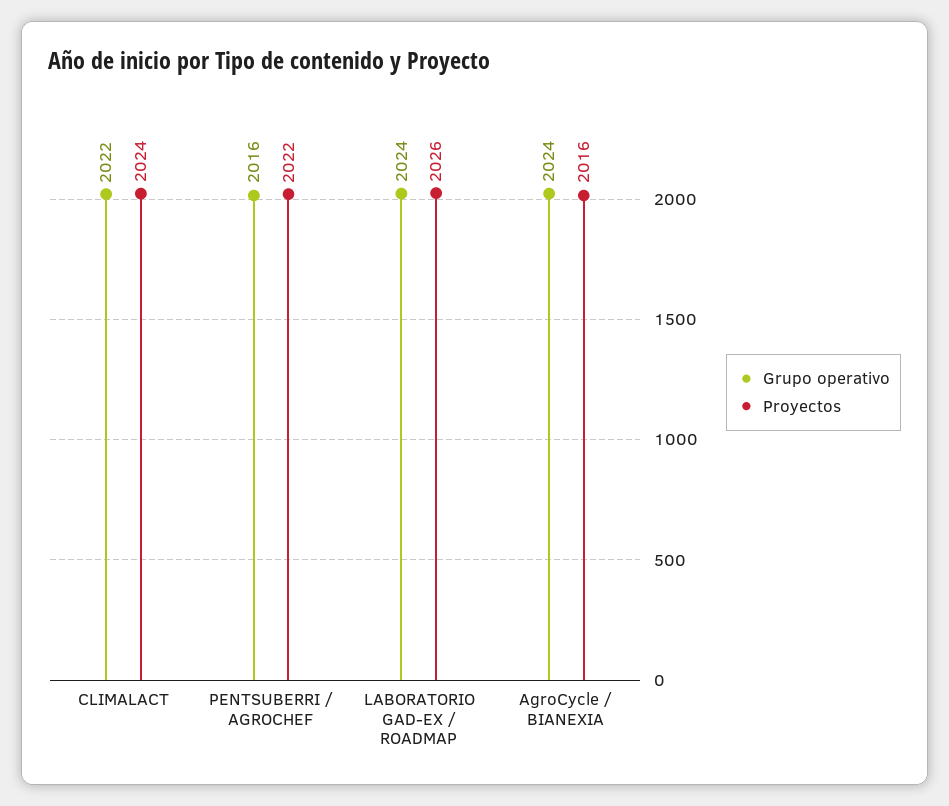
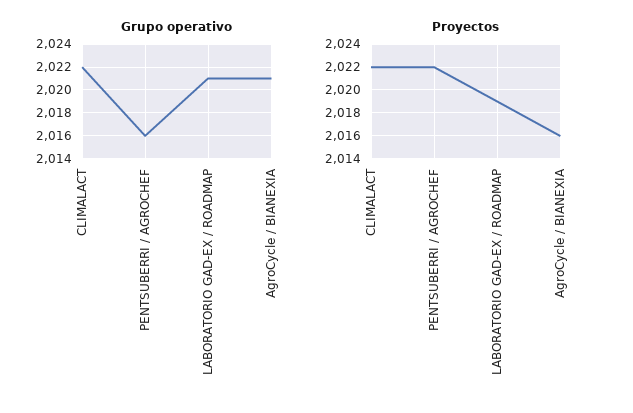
  {
    "Grupo operativo": {
      "CLIMALACT": 2022,
      "PENTSUBERRI / AGROCHEF": 2016,
-     "LABORATORIO GAD-EX / ROADMAP": 2024,
+     "LABORATORIO GAD-EX / ROADMAP": 2021,
-     "AgroCycle / BIANEXIA": 2024
+     "AgroCycle / BIANEXIA": 2021
    },
    "Proyectos": {
-     "CLIMALACT": 2024,
+     "CLIMALACT": 2022,
      "PENTSUBERRI / AGROCHEF": 2022,
-     "LABORATORIO GAD-EX / ROADMAP": 2026,
+     "LABORATORIO GAD-EX / ROADMAP": 2019,
      "AgroCycle / BIANEXIA": 2016
    }
  }

